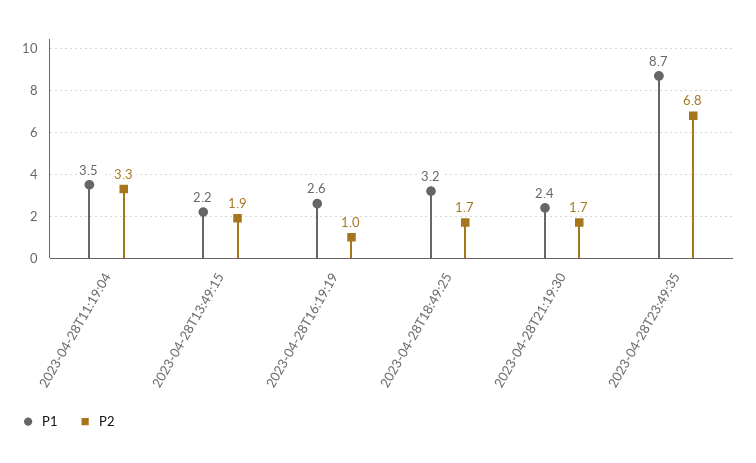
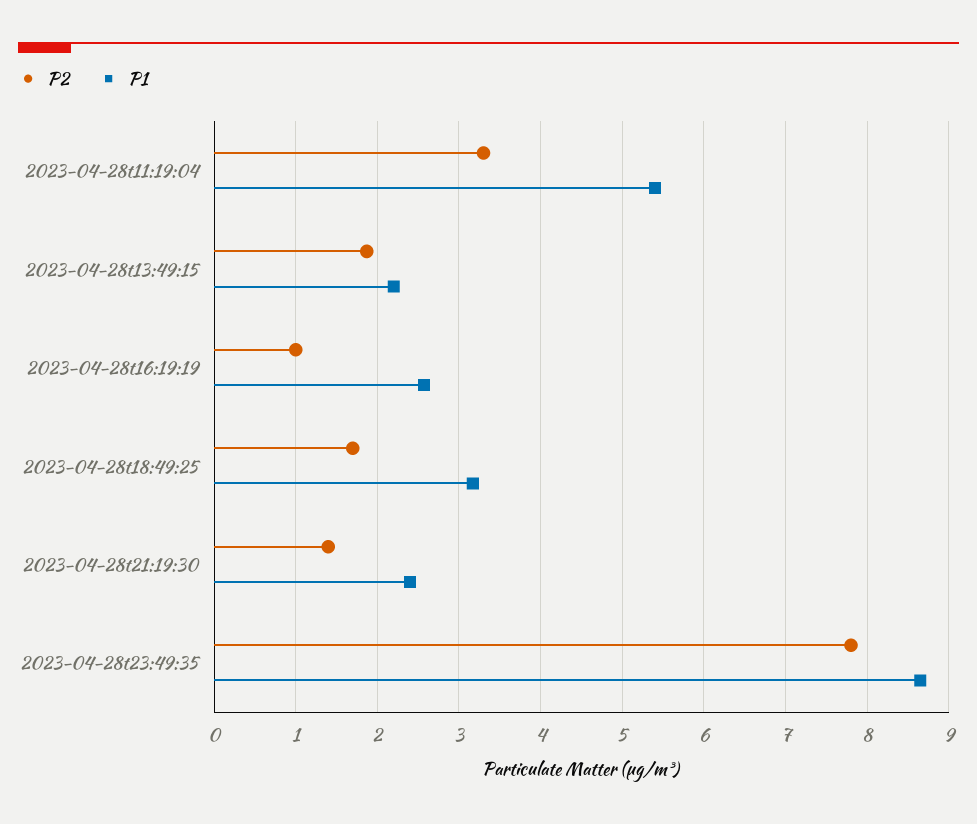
  {
    "P1": {
-     "2023-04-28T11:19:04": 3.5,
+     "2023-04-28T11:19:04": 5.4,
      "2023-04-28T13:49:15": 2.2,
      "2023-04-28T16:19:19": 2.6,
      "2023-04-28T18:49:25": 3.2,
      "2023-04-28T21:19:30": 2.4,
      "2023-04-28T23:49:35": 8.7
    },
    "P2": {
      "2023-04-28T11:19:04": 3.3,
      "2023-04-28T13:49:15": 1.9,
      "2023-04-28T16:19:19": 1,
      "2023-04-28T18:49:25": 1.7,
-     "2023-04-28T21:19:30": 1.7,
+     "2023-04-28T21:19:30": 1.4,
-     "2023-04-28T23:49:35": 6.8
+     "2023-04-28T23:49:35": 7.8
    }
  }

